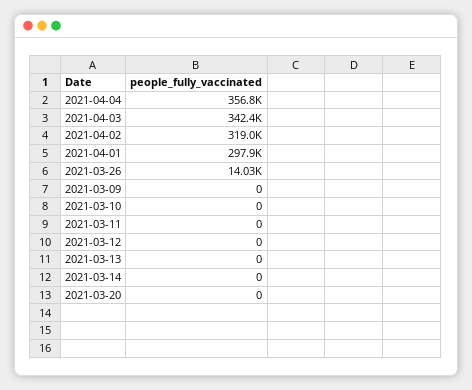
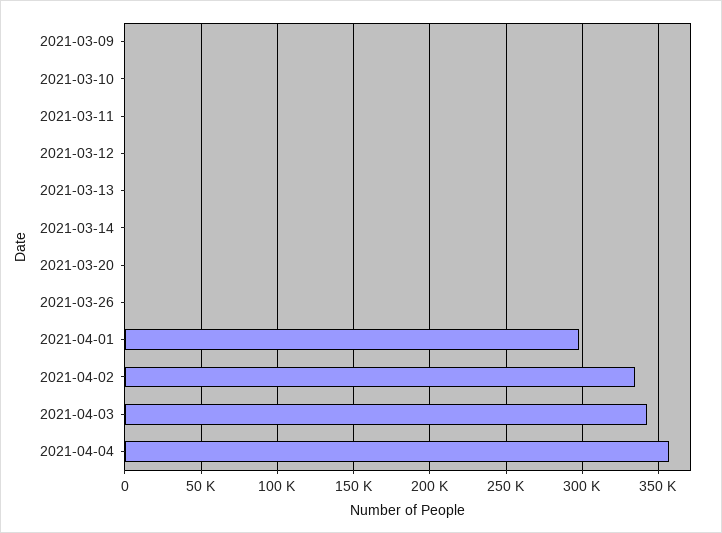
  {
    "2021-04-04": 356800,
    "2021-04-03": 342400,
-   "2021-04-02": 319000,
+   "2021-04-02": 335000,
    "2021-04-01": 297900,
-   "2021-03-26": 14030,
+   "2021-03-26": 0,
    "2021-03-09": 0,
    "2021-03-10": 0,
    "2021-03-11": 0,
    "2021-03-12": 0,
    "2021-03-13": 0,
    "2021-03-14": 0,
    "2021-03-20": 0
  }

